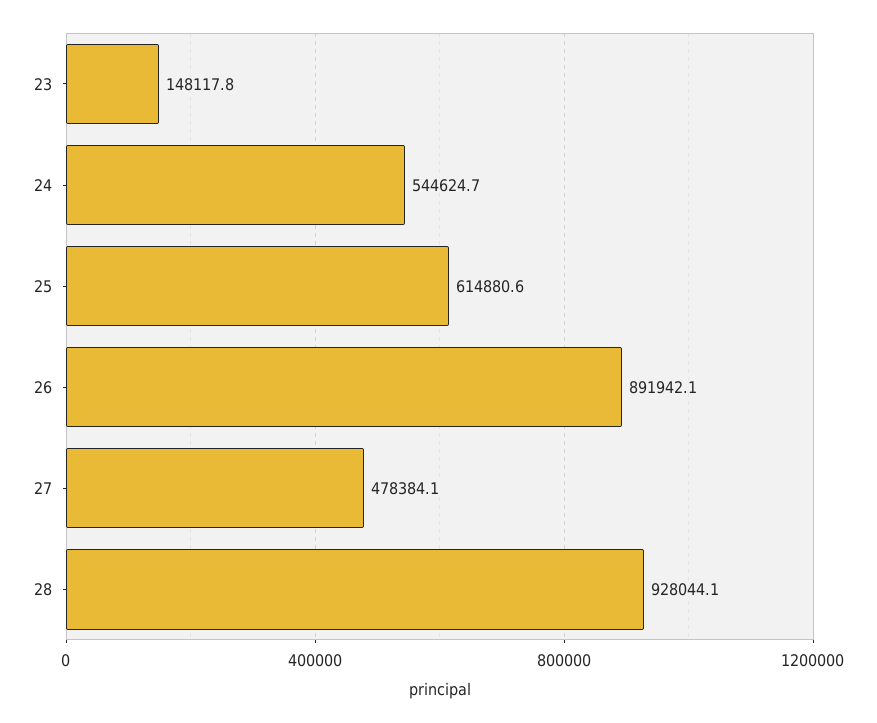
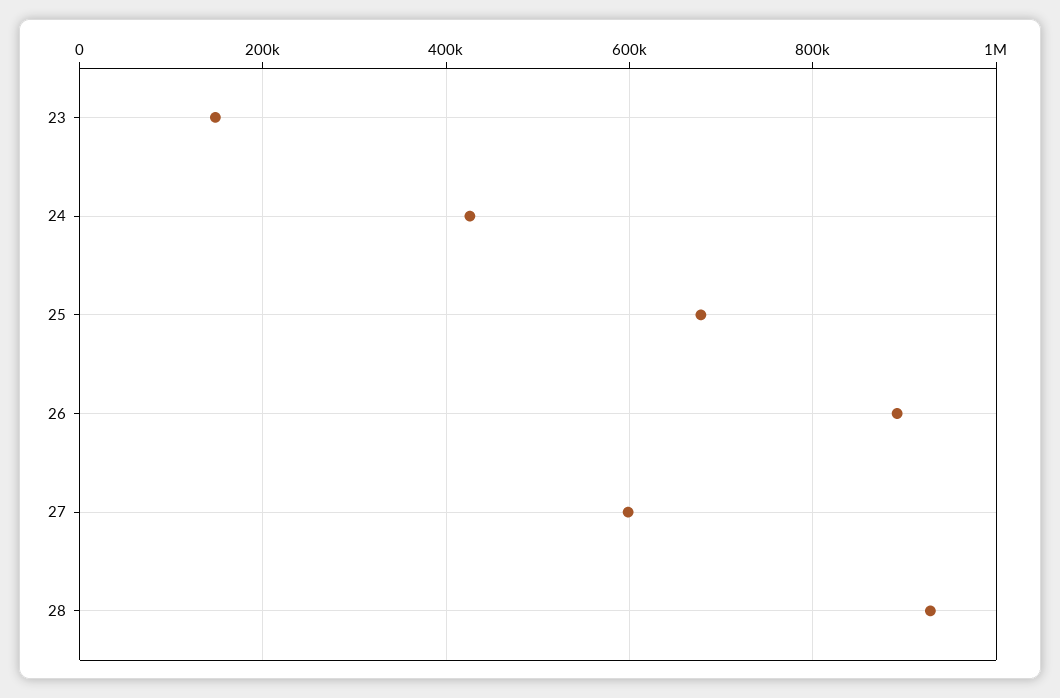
  {
    "23": 148117.8,
-   "24": 544624.7,
+   "24": 420000,
-   "25": 614880.6,
+   "25": 680000,
    "26": 891942.1,
-   "27": 478384.1,
+   "27": 600000,
    "28": 928044.1
  }

